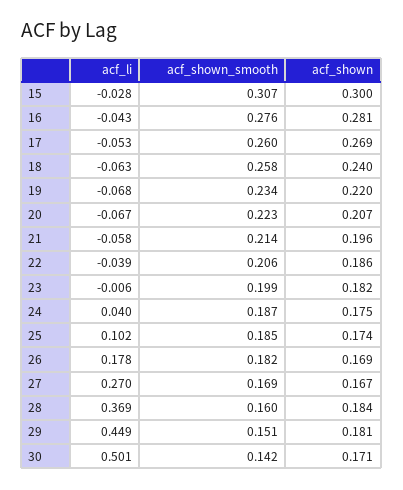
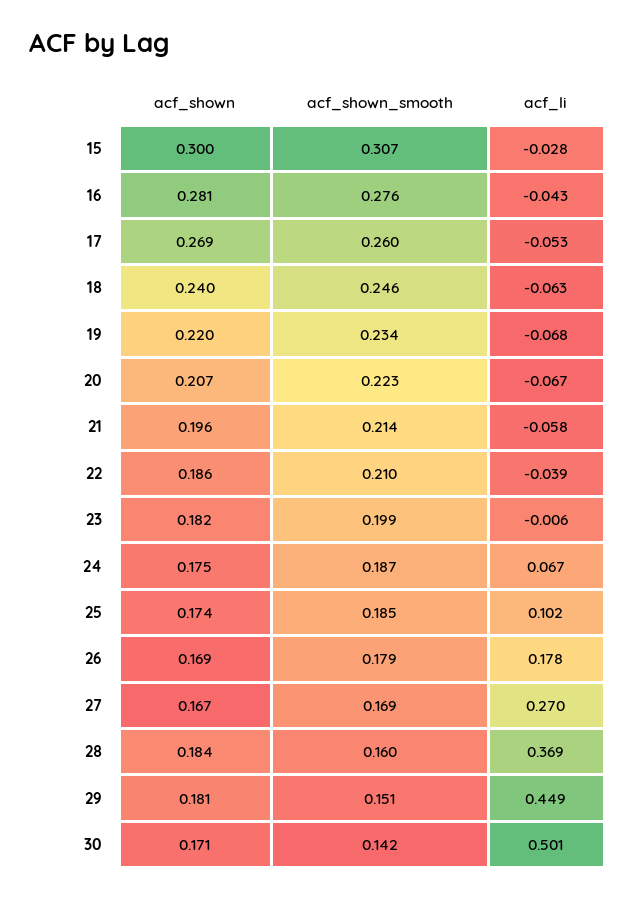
  {
    "acf_li": {
      "15": -0.028,
      "16": -0.043,
      "17": -0.053,
      "18": -0.063,
      "19": -0.068,
      "20": -0.067,
      "21": -0.058,
      "22": -0.039,
      "23": -0.006,
-     "24": 0.04,
+     "24": 0.067,
      "25": 0.102,
      "26": 0.178,
      "27": 0.27,
      "28": 0.369,
      "29": 0.449,
      "30": 0.501
    },
    "acf_shown_smooth": {
      "15": 0.307,
      "16": 0.276,
      "17": 0.26,
-     "18": 0.258,
+     "18": 0.246,
      "19": 0.234,
      "20": 0.223,
      "21": 0.214,
-     "22": 0.206,
+     "22": 0.21,
      "23": 0.199,
      "24": 0.187,
      "25": 0.185,
-     "26": 0.182,
+     "26": 0.179,
      "27": 0.169,
      "28": 0.16,
      "29": 0.151,
      "30": 0.142
    },
    "acf_shown": {
      "15": 0.3,
      "16": 0.281,
      "17": 0.269,
      "18": 0.24,
      "19": 0.22,
      "20": 0.207,
      "21": 0.196,
      "22": 0.186,
      "23": 0.182,
      "24": 0.175,
      "25": 0.174,
      "26": 0.169,
      "27": 0.167,
      "28": 0.184,
      "29": 0.181,
      "30": 0.171
    }
  }

